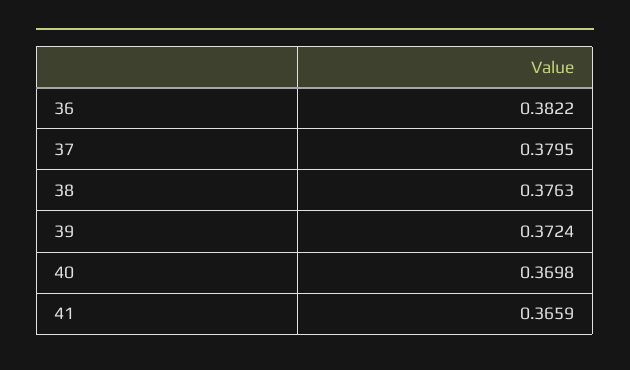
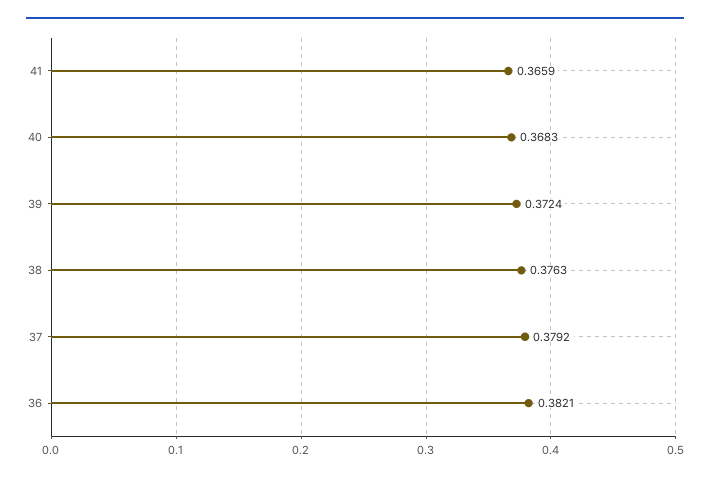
  {
-   "36": 0.3822,
+   "36": 0.3821,
-   "37": 0.3795,
+   "37": 0.3792,
    "38": 0.3763,
    "39": 0.3724,
-   "40": 0.3698,
+   "40": 0.3683,
    "41": 0.3659
  }

